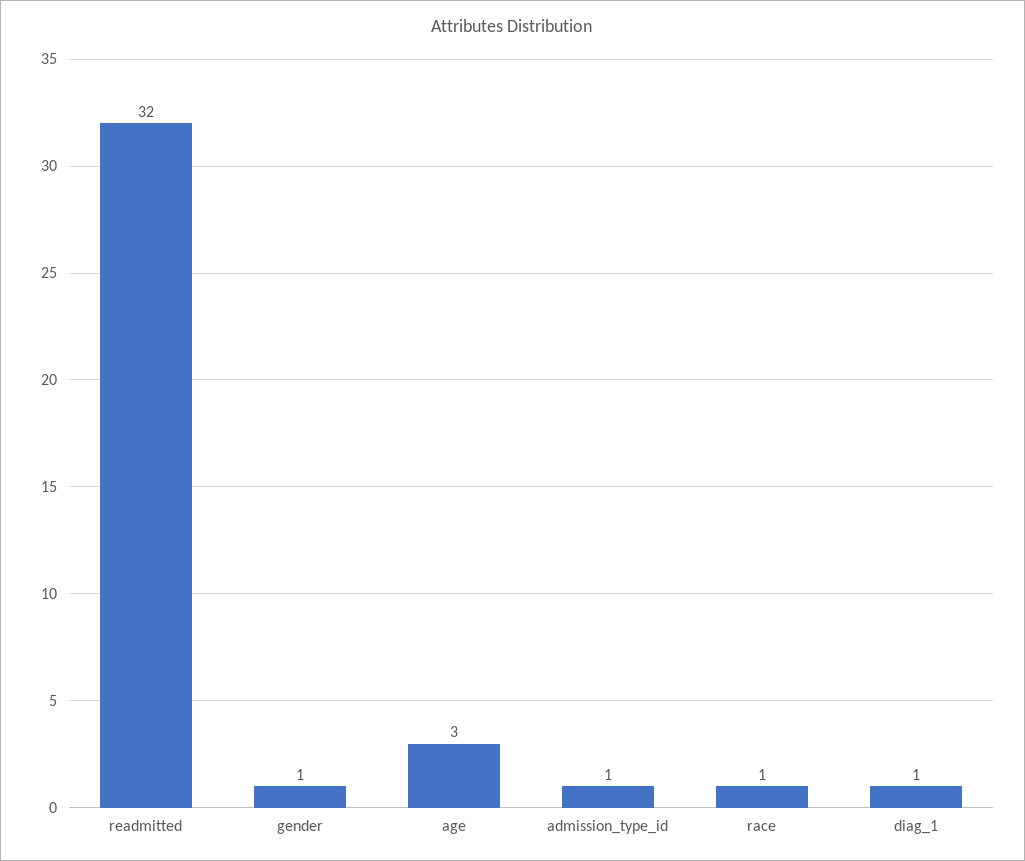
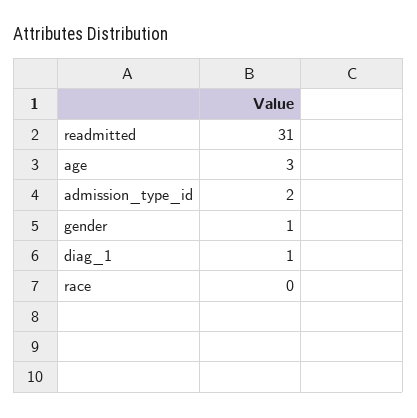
  {
-   "readmitted": 32,
+   "readmitted": 31,
    "gender": 1,
    "age": 3,
-   "admission_type_id": 1,
+   "admission_type_id": 2,
-   "race": 1,
+   "race": 0,
    "diag_1": 1
  }

